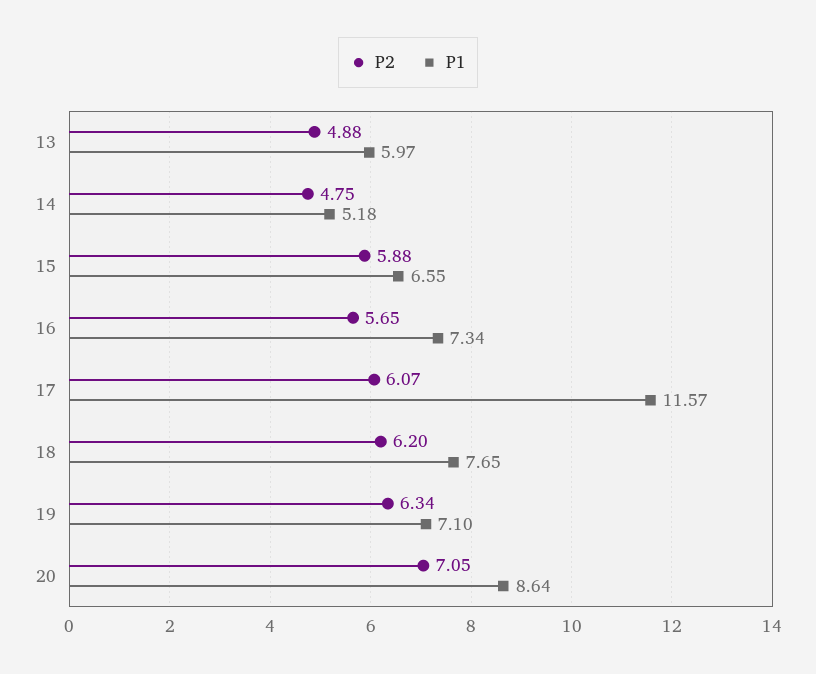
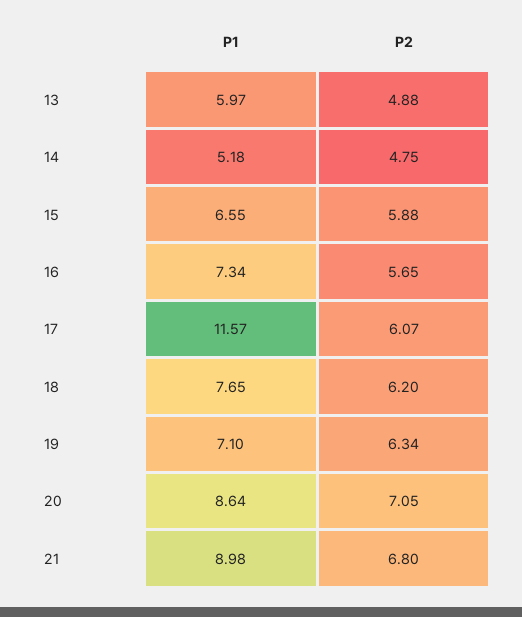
  {
    "P2": {
      "13": 4.88,
      "14": 4.75,
      "15": 5.88,
      "16": 5.65,
      "17": 6.07,
      "18": 6.2,
      "19": 6.34,
-     "20": 7.05
+     "20": 7.05,
+     "21": 6.8
    },
    "P1": {
      "13": 5.97,
      "14": 5.18,
      "15": 6.55,
      "16": 7.34,
      "17": 11.57,
      "18": 7.65,
      "19": 7.1,
-     "20": 8.64
+     "20": 8.64,
+     "21": 8.98
    }
  }

